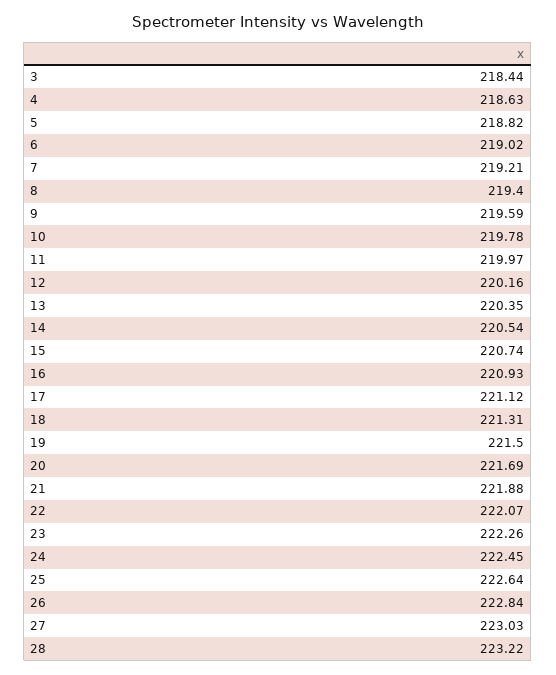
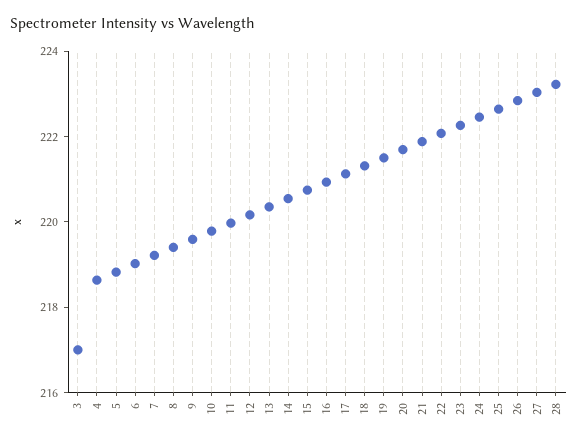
  {
-   "3": 218.44,
+   "3": 217,
    "4": 218.63,
    "5": 218.82,
    "6": 219.02,
    "7": 219.21,
    "8": 219.4,
    "9": 219.59,
    "10": 219.78,
    "11": 219.97,
    "12": 220.16,
    "13": 220.35,
    "14": 220.54,
    "15": 220.74,
    "16": 220.93,
    "17": 221.12,
    "18": 221.31,
    "19": 221.5,
    "20": 221.69,
    "21": 221.88,
    "22": 222.07,
    "23": 222.26,
    "24": 222.45,
    "25": 222.64,
    "26": 222.84,
    "27": 223.03,
    "28": 223.22
  }

